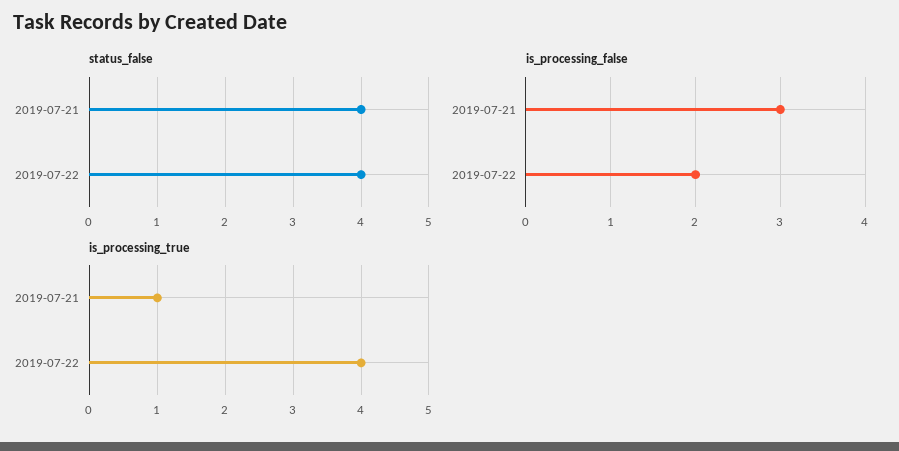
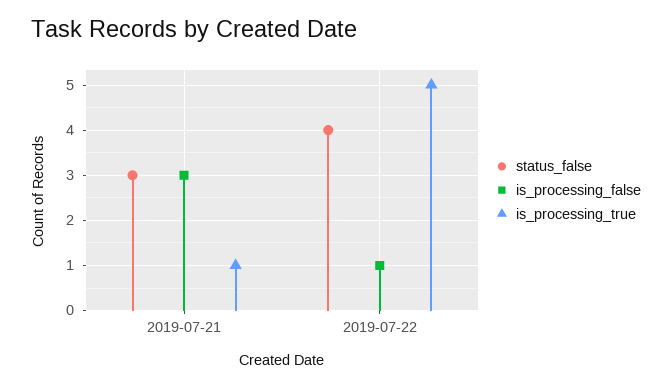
  {
    "status_false": {
-     "2019-07-21": 4,
+     "2019-07-21": 3,
      "2019-07-22": 4
    },
    "is_processing_false": {
      "2019-07-21": 3,
-     "2019-07-22": 2
+     "2019-07-22": 1
    },
    "is_processing_true": {
      "2019-07-21": 1,
-     "2019-07-22": 4
+     "2019-07-22": 5
    }
  }

